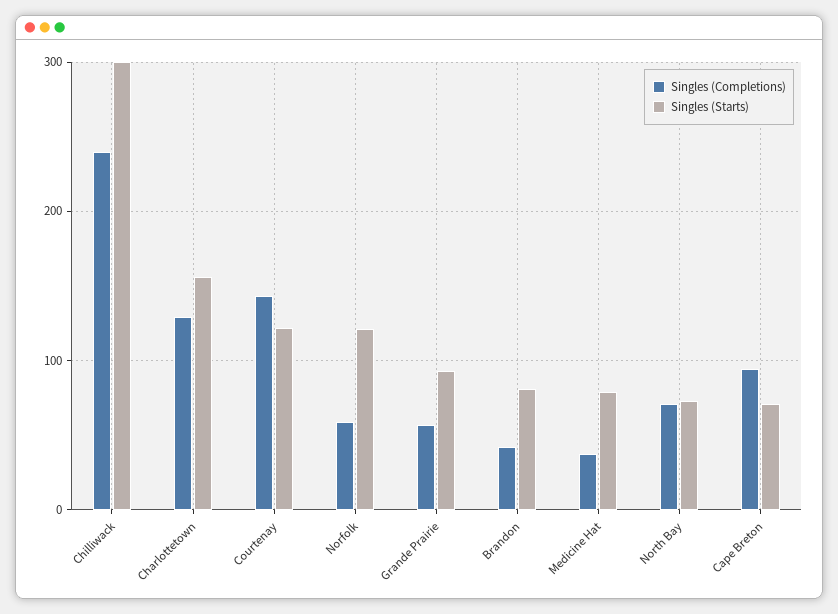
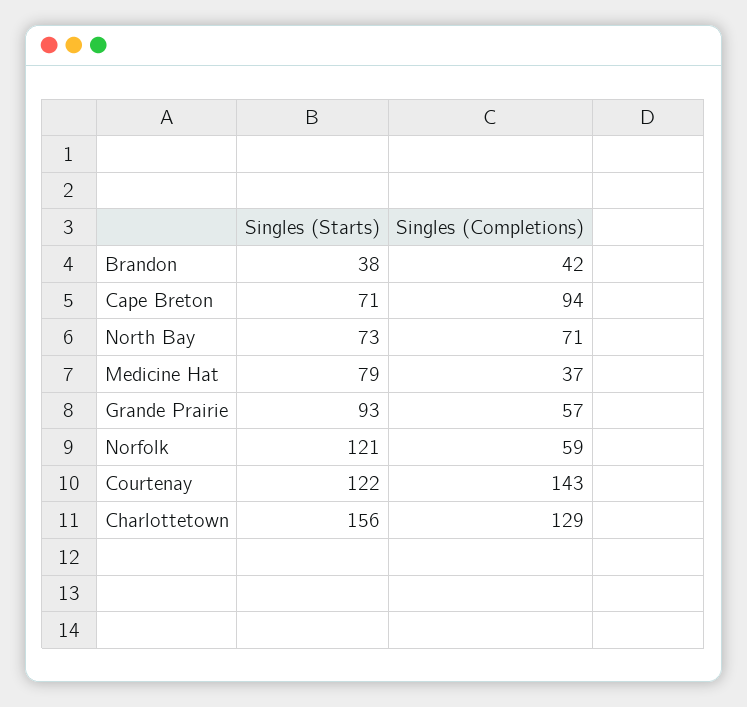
  {
    "Singles (Completions)": {
-     "Chilliwack": 240,
      "Charlottetown": 129,
      "Courtenay": 143,
      "Norfolk": 59,
      "Grande Prairie": 57,
      "Brandon": 42,
      "Medicine Hat": 37,
      "North Bay": 71,
      "Cape Breton": 94
    },
    "Singles (Starts)": {
-     "Chilliwack": 300,
      "Charlottetown": 156,
      "Courtenay": 122,
      "Norfolk": 121,
      "Grande Prairie": 93,
-     "Brandon": 80,
+     "Brandon": 38,
      "Medicine Hat": 79,
      "North Bay": 73,
      "Cape Breton": 71
    }
  }

